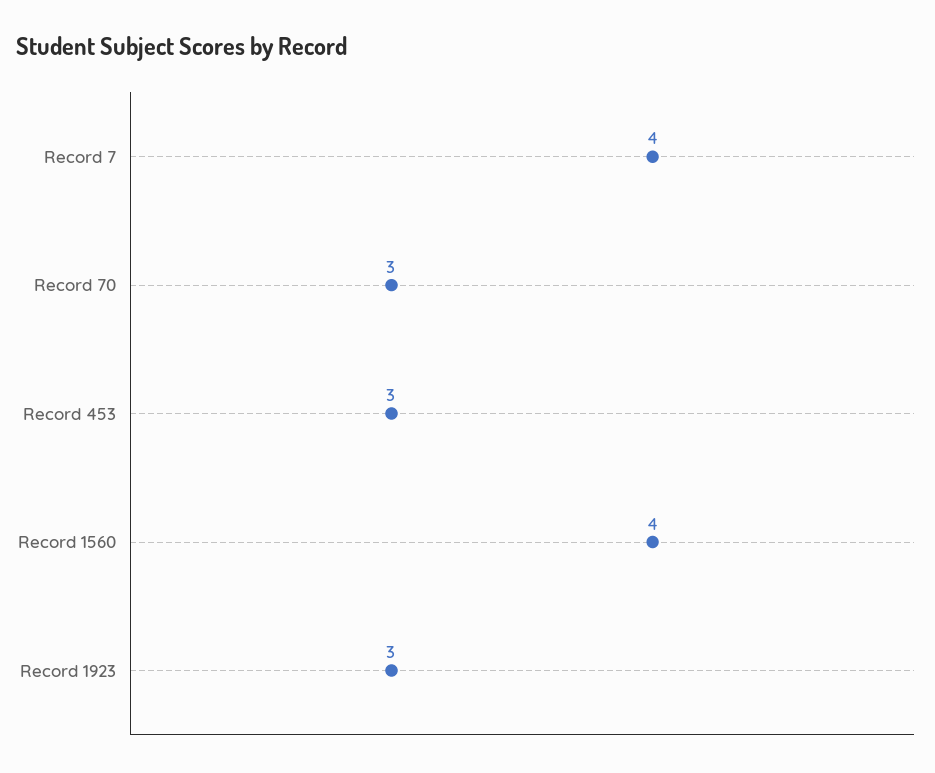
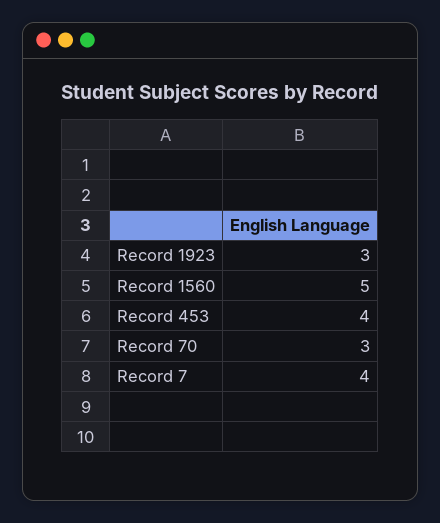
  {
    "Record 7": 4,
    "Record 70": 3,
-   "Record 453": 3,
+   "Record 453": 4,
-   "Record 1560": 4,
+   "Record 1560": 5,
    "Record 1923": 3
  }

